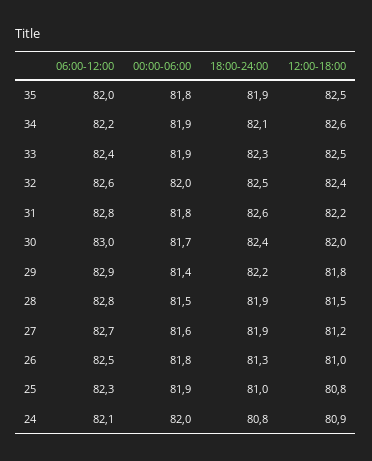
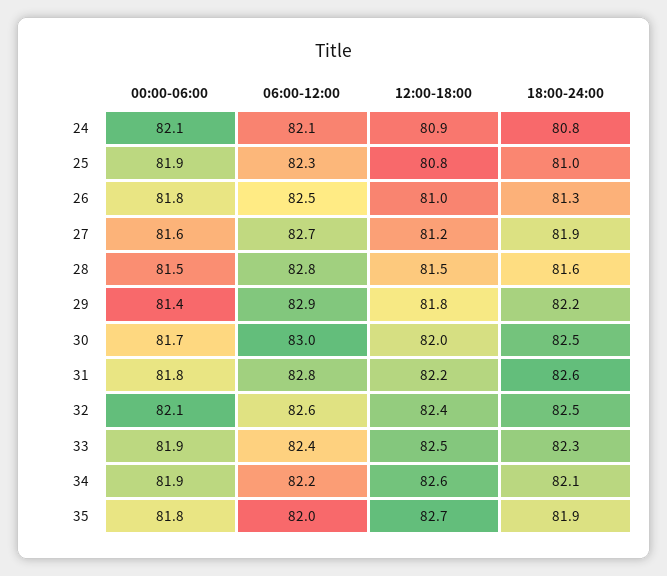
  {
    "06:00-12:00": {
      "35": 82,
      "34": 82.2,
      "33": 82.4,
      "32": 82.6,
      "31": 82.8,
      "30": 83,
      "29": 82.9,
      "28": 82.8,
      "27": 82.7,
      "26": 82.5,
      "25": 82.3,
      "24": 82.1
    },
    "00:00-06:00": {
      "35": 81.8,
      "34": 81.9,
      "33": 81.9,
-     "32": 82,
+     "32": 82.1,
      "31": 81.8,
      "30": 81.7,
      "29": 81.4,
      "28": 81.5,
      "27": 81.6,
      "26": 81.8,
      "25": 81.9,
-     "24": 82
+     "24": 82.1
    },
    "18:00-24:00": {
      "35": 81.9,
      "34": 82.1,
      "33": 82.3,
      "32": 82.5,
      "31": 82.6,
-     "30": 82.4,
+     "30": 82.5,
      "29": 82.2,
-     "28": 81.9,
+     "28": 81.6,
      "27": 81.9,
      "26": 81.3,
      "25": 81,
      "24": 80.8
    },
    "12:00-18:00": {
-     "35": 82.5,
+     "35": 82.7,
      "34": 82.6,
      "33": 82.5,
      "32": 82.4,
      "31": 82.2,
      "30": 82,
      "29": 81.8,
      "28": 81.5,
      "27": 81.2,
      "26": 81,
      "25": 80.8,
      "24": 80.9
    }
  }

